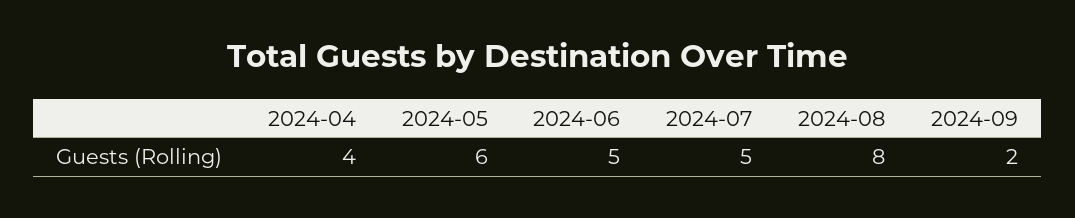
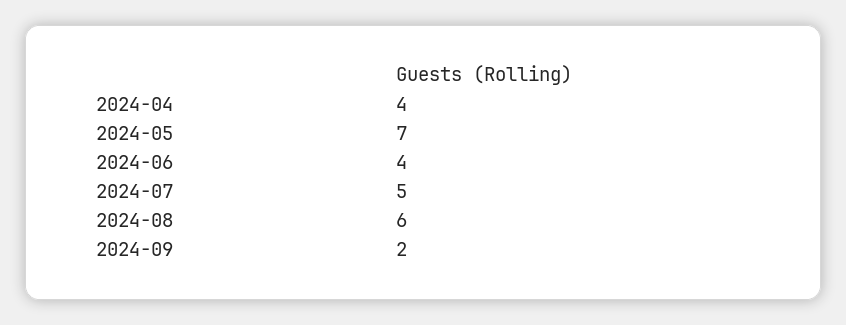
  {
    "2024-04": 4,
-   "2024-05": 6,
+   "2024-05": 7,
-   "2024-06": 5,
+   "2024-06": 4,
    "2024-07": 5,
-   "2024-08": 8,
+   "2024-08": 6,
    "2024-09": 2
  }

